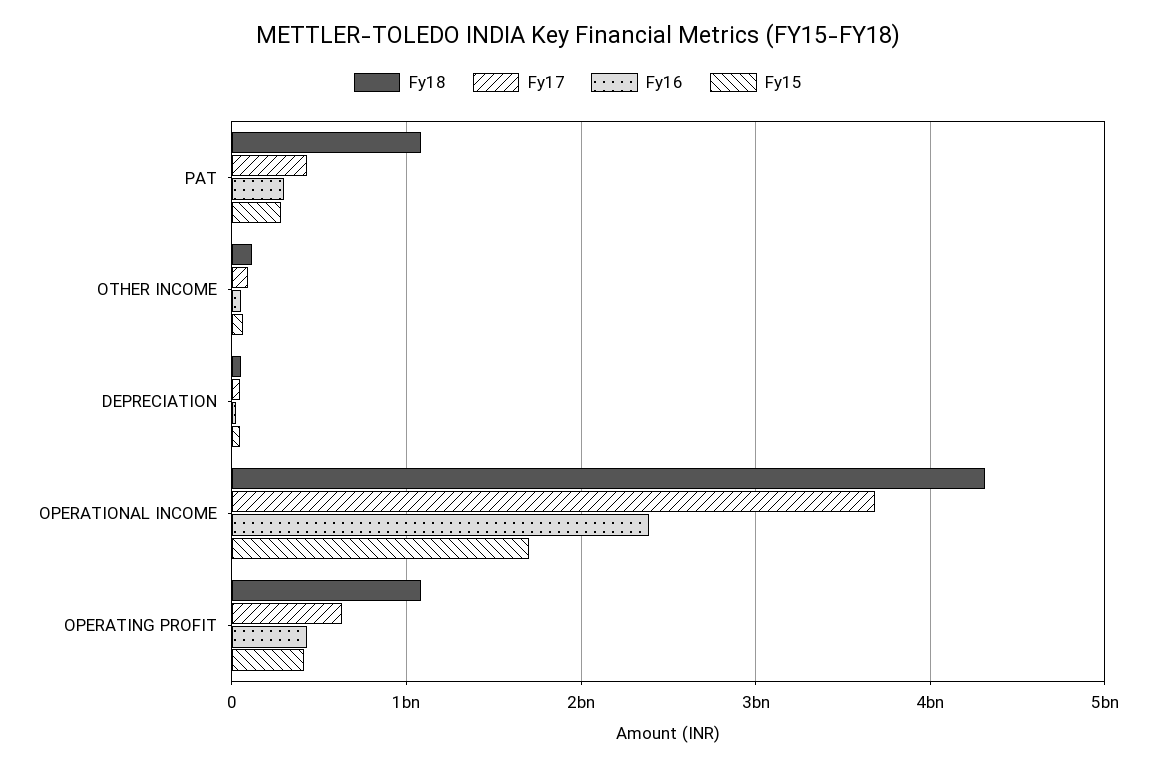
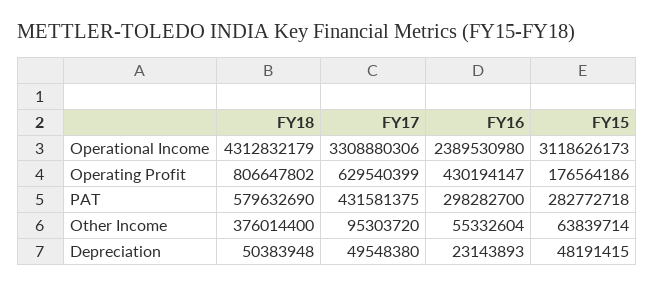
  {
    "Fy18": {
-     "PAT": 1100000000,
+     "PAT": 579632690,
-     "OTHER INCOME": 100000000,
+     "OTHER INCOME": 376014400,
      "DEPRECIATION": 50383948,
      "OPERATIONAL INCOME": 4312832179,
-     "OPERATING PROFIT": 1100000000
+     "OPERATING PROFIT": 806647802
    },
    "Fy17": {
      "PAT": 431581375,
      "OTHER INCOME": 95303720,
      "DEPRECIATION": 49548380,
-     "OPERATIONAL INCOME": 3700000000,
+     "OPERATIONAL INCOME": 3308880306,
      "OPERATING PROFIT": 629540399
    },
    "Fy16": {
      "PAT": 298282700,
      "OTHER INCOME": 55332604,
      "DEPRECIATION": 23143893,
      "OPERATIONAL INCOME": 2389530980,
      "OPERATING PROFIT": 430194147
    },
    "Fy15": {
      "PAT": 282772718,
      "OTHER INCOME": 63839714,
      "DEPRECIATION": 48191415,
-     "OPERATIONAL INCOME": 1700000000,
+     "OPERATIONAL INCOME": 3118626173,
-     "OPERATING PROFIT": 400000000
+     "OPERATING PROFIT": 176564186
    }
  }

